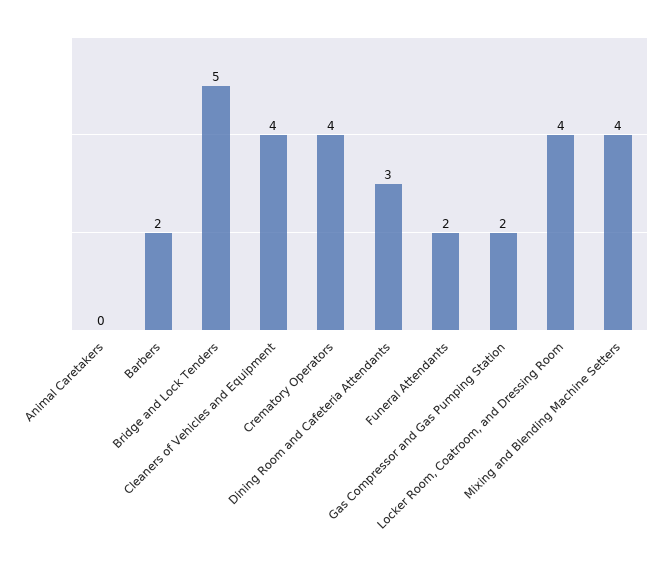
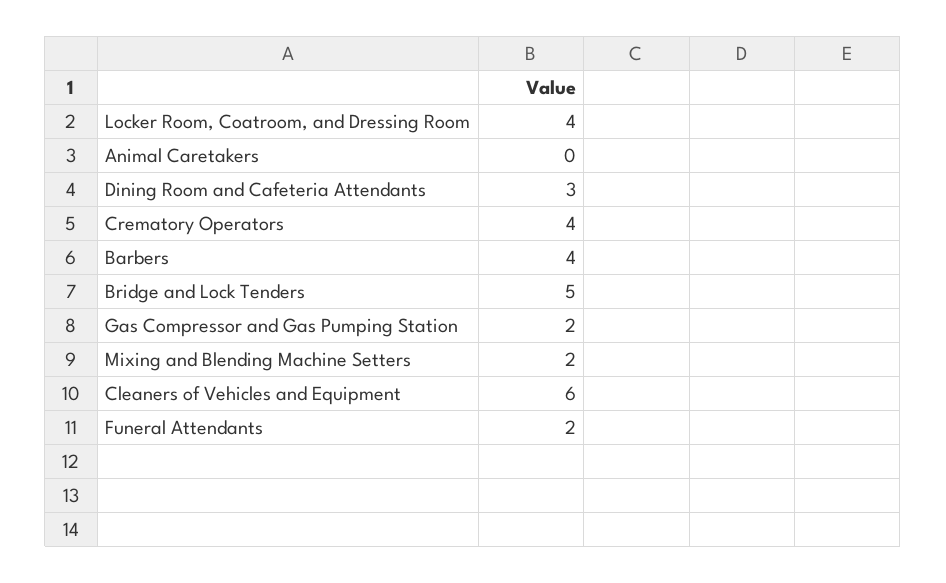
  {
    "Animal Caretakers": 0,
-   "Barbers": 2,
+   "Barbers": 4,
    "Bridge and Lock Tenders": 5,
-   "Cleaners of Vehicles and Equipment": 4,
+   "Cleaners of Vehicles and Equipment": 6,
    "Crematory Operators": 4,
    "Dining Room and Cafeteria Attendants": 3,
    "Funeral Attendants": 2,
    "Gas Compressor and Gas Pumping Station": 2,
    "Locker Room, Coatroom, and Dressing Room": 4,
-   "Mixing and Blending Machine Setters": 4
+   "Mixing and Blending Machine Setters": 2
  }

